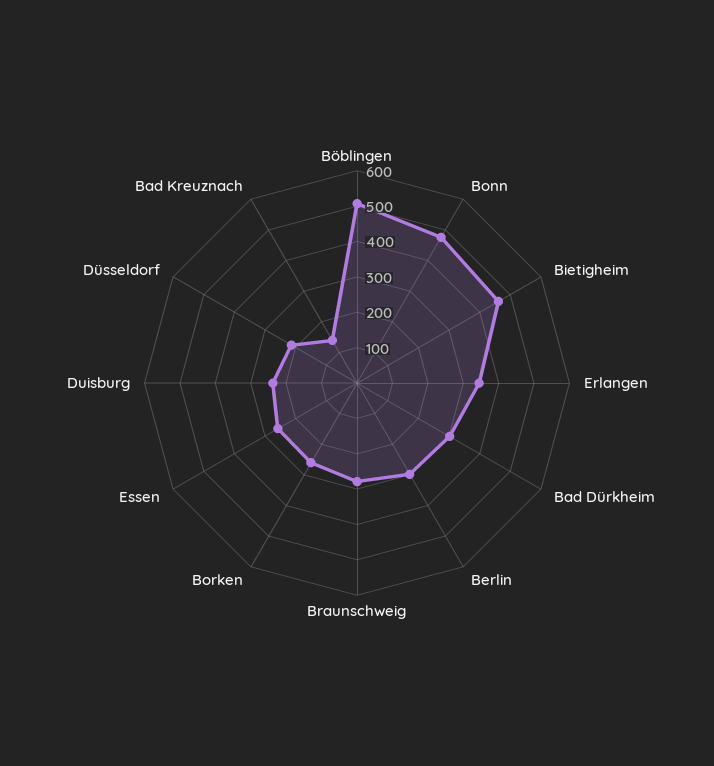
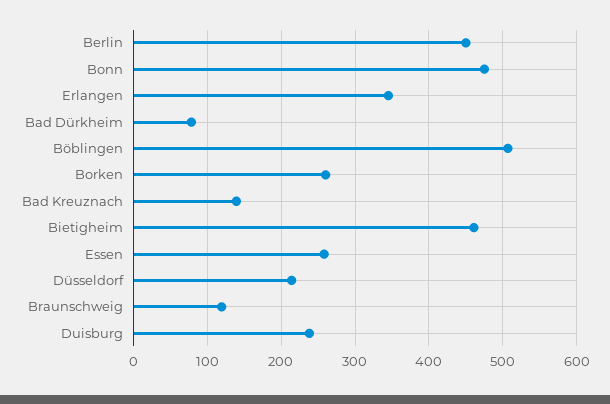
  {
    "Böblingen": 510,
    "Bonn": 480,
    "Bietigheim": 460,
    "Erlangen": 350,
-   "Bad Dürkheim": 300,
+   "Bad Dürkheim": 80,
-   "Berlin": 300,
+   "Berlin": 450,
-   "Braunschweig": 275,
+   "Braunschweig": 120,
    "Borken": 260,
    "Essen": 260,
    "Duisburg": 240,
    "Düsseldorf": 210,
    "Bad Kreuznach": 140
  }

